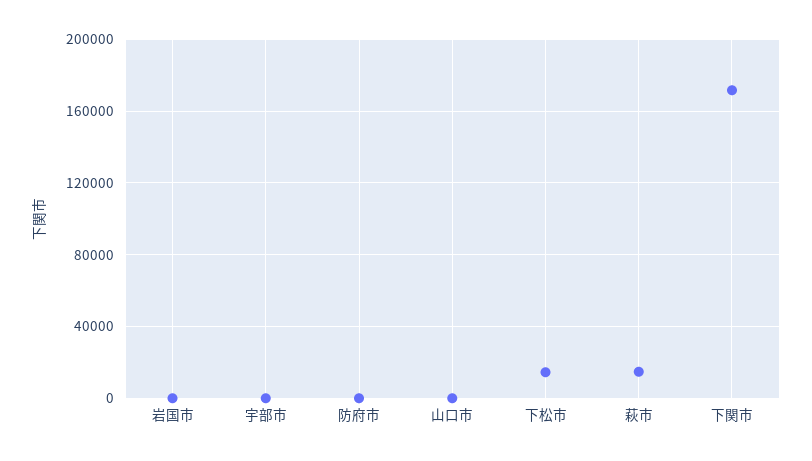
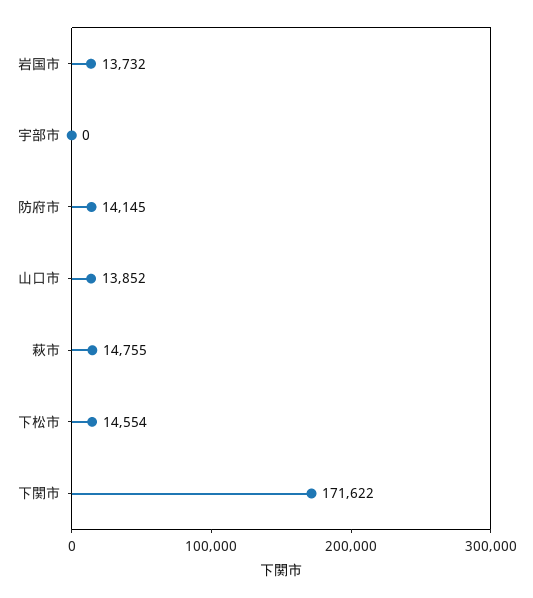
  {
-   "岩国市": 0,
+   "岩国市": 13732,
    "宇部市": 0,
-   "防府市": 0,
+   "防府市": 14145,
-   "山口市": 0,
+   "山口市": 13852,
    "下松市": 14554,
    "萩市": 14755,
    "下関市": 171622
  }

